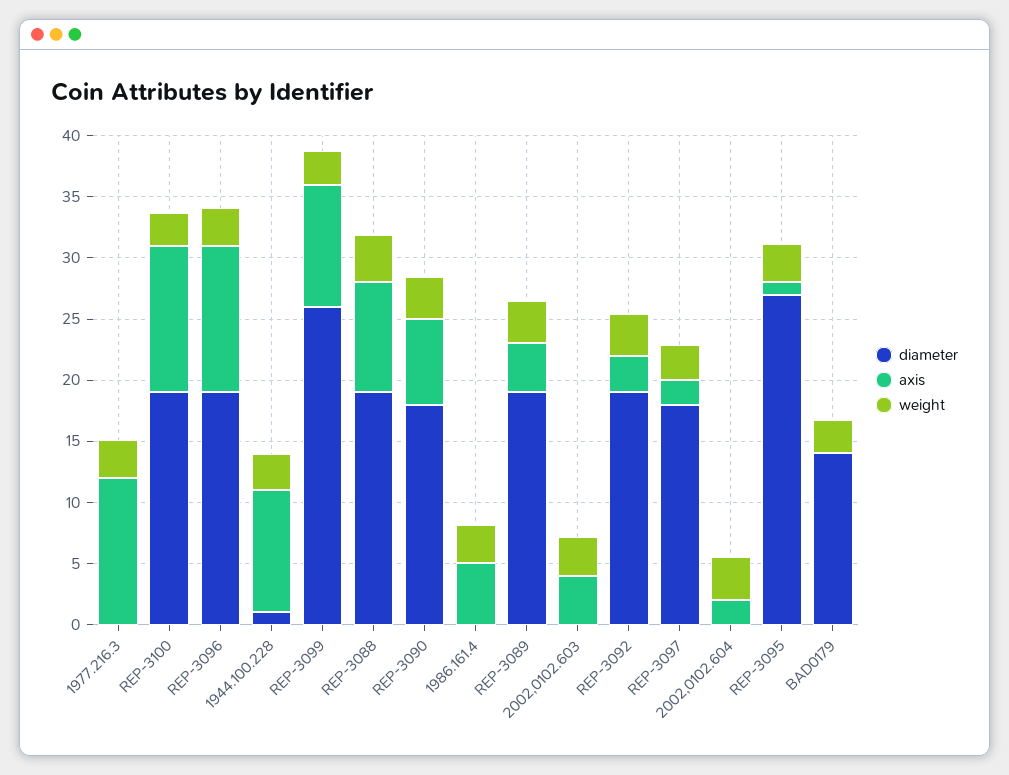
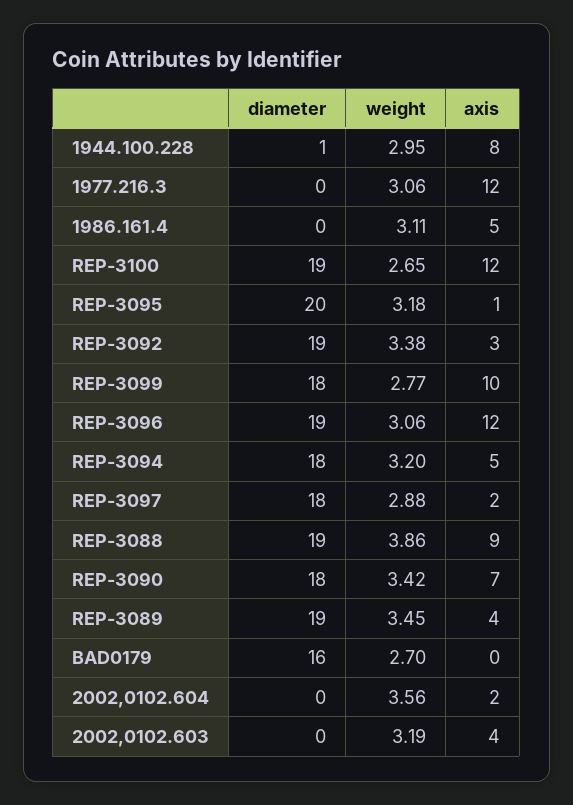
  {
    "diameter": {
      "1977.216.3": 0,
      "REP-3100": 19,
      "REP-3096": 19,
      "1944.100.228": 1,
-     "REP-3099": 26,
+     "REP-3099": 18,
      "REP-3088": 19,
      "REP-3090": 18,
      "1986.161.4": 0,
      "REP-3089": 19,
      "2002,0102.603": 0,
      "REP-3092": 19,
      "REP-3097": 18,
      "2002,0102.604": 0,
-     "REP-3095": 27,
+     "REP-3095": 20,
-     "BAD0179": 14
+     "BAD0179": 16,
+     "REP-3094": 18
    },
    "axis": {
      "1977.216.3": 12,
      "REP-3100": 12,
      "REP-3096": 12,
-     "1944.100.228": 10,
+     "1944.100.228": 8,
      "REP-3099": 10,
      "REP-3088": 9,
      "REP-3090": 7,
      "1986.161.4": 5,
      "REP-3089": 4,
      "2002,0102.603": 4,
      "REP-3092": 3,
      "REP-3097": 2,
      "2002,0102.604": 2,
      "REP-3095": 1,
-     "BAD0179": 0
+     "BAD0179": 0,
+     "REP-3094": 5
    },
    "weight": {
      "1977.216.3": 3.06,
      "REP-3100": 2.65,
      "REP-3096": 3.06,
      "1944.100.228": 2.95,
      "REP-3099": 2.77,
      "REP-3088": 3.86,
      "REP-3090": 3.42,
      "1986.161.4": 3.11,
      "REP-3089": 3.45,
      "2002,0102.603": 3.19,
      "REP-3092": 3.38,
      "REP-3097": 2.88,
      "2002,0102.604": 3.56,
      "REP-3095": 3.18,
-     "BAD0179": 2.7
+     "BAD0179": 2.7,
+     "REP-3094": 3.2
    }
  }

